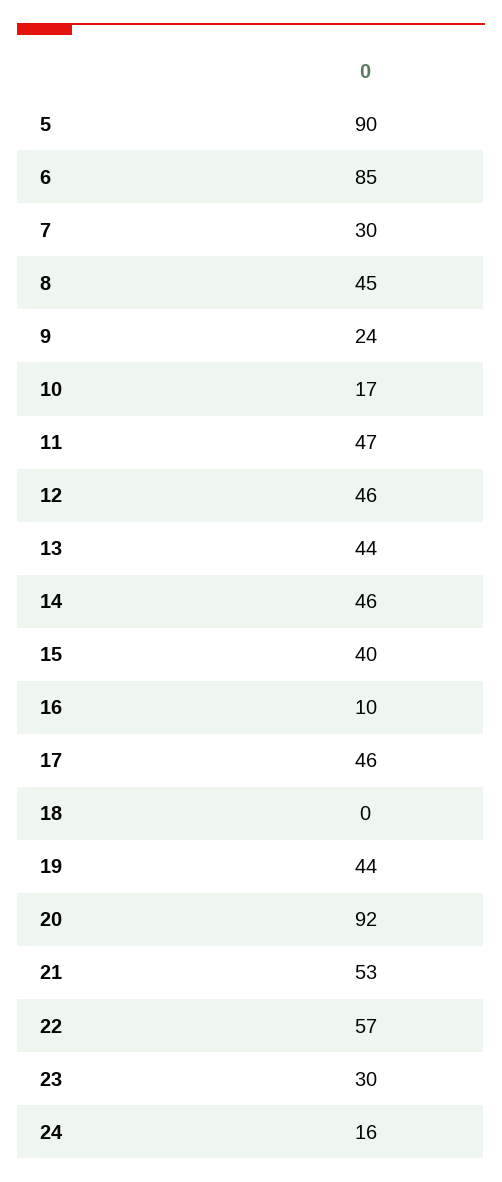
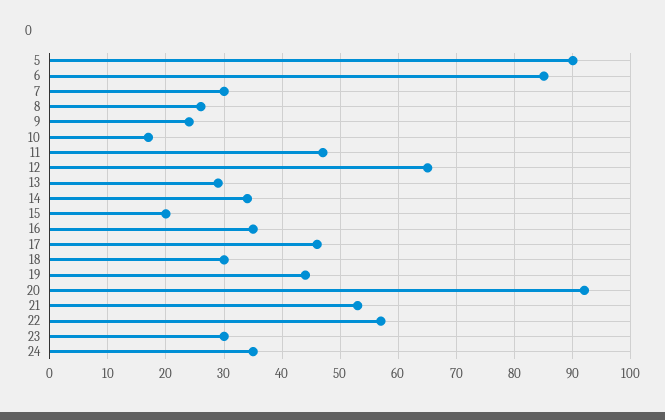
  {
    "5": 90,
    "6": 85,
    "7": 30,
-   "8": 45,
+   "8": 25,
    "9": 24,
    "10": 17,
    "11": 47,
-   "12": 46,
+   "12": 65,
-   "13": 44,
+   "13": 30,
-   "14": 46,
+   "14": 35,
-   "15": 40,
+   "15": 20,
-   "16": 10,
+   "16": 35,
    "17": 46,
-   "18": 0,
+   "18": 30,
    "19": 44,
    "20": 92,
    "21": 53,
    "22": 57,
    "23": 30,
-   "24": 16
+   "24": 35
  }

